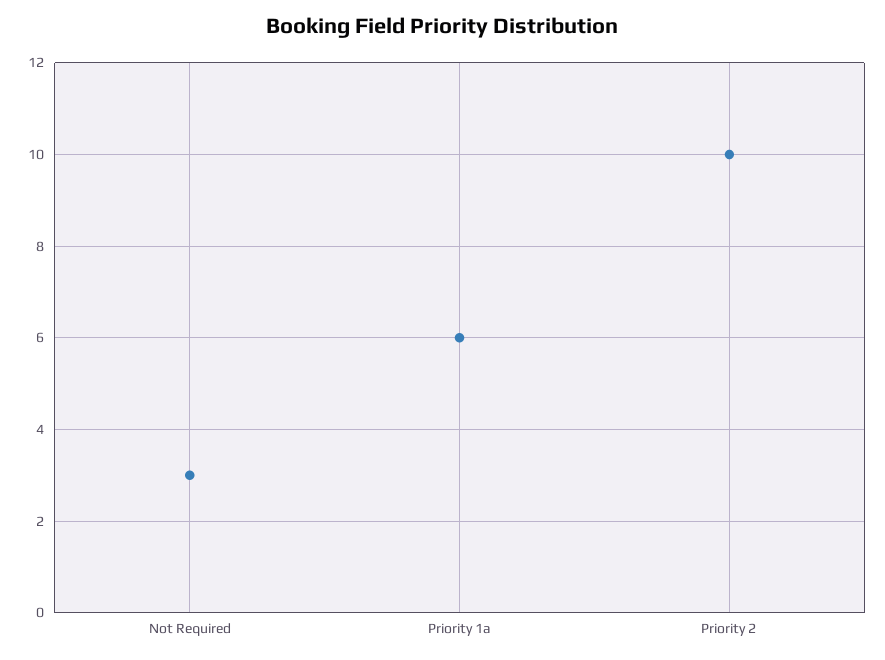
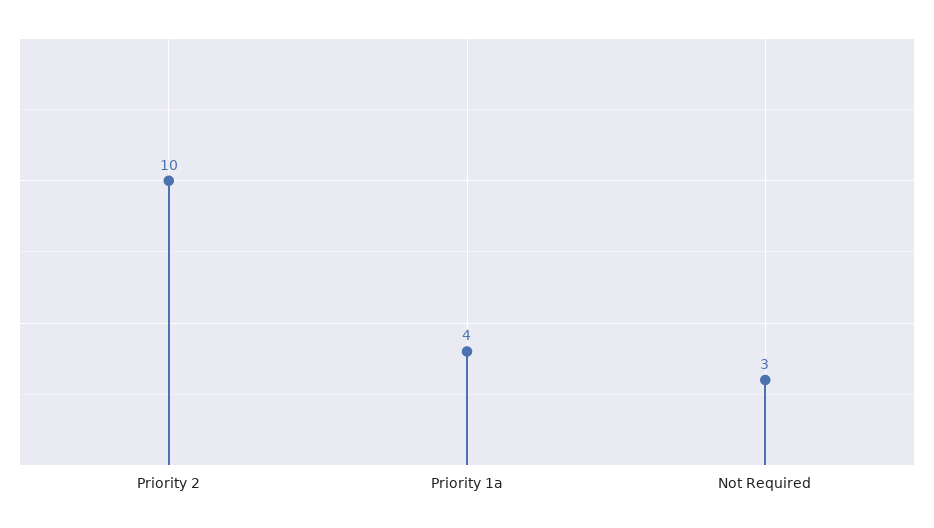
  {
    "Not Required": 3,
-   "Priority 1a": 6,
+   "Priority 1a": 4,
    "Priority 2": 10
  }

